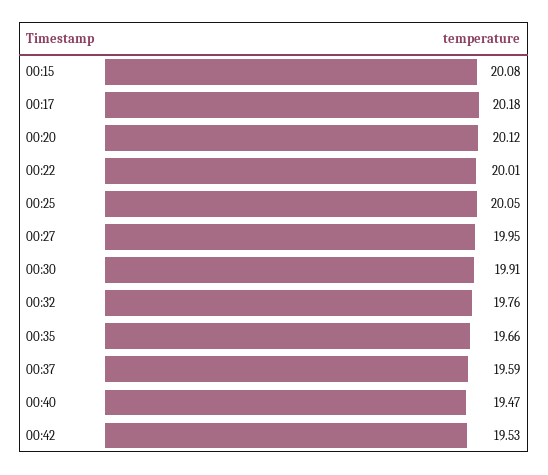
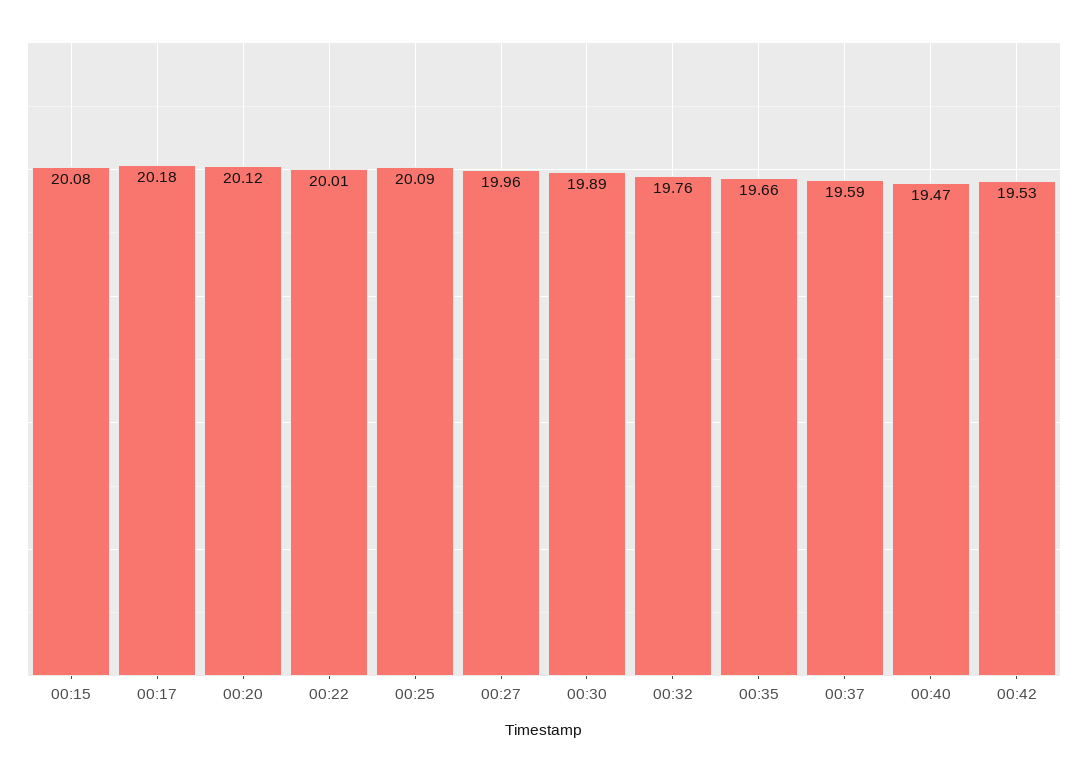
  {
    "00:15": 20.08,
    "00:17": 20.18,
    "00:20": 20.12,
    "00:22": 20.01,
-   "00:25": 20.05,
+   "00:25": 20.09,
-   "00:27": 19.95,
+   "00:27": 19.96,
-   "00:30": 19.91,
+   "00:30": 19.89,
    "00:32": 19.76,
    "00:35": 19.66,
    "00:37": 19.59,
    "00:40": 19.47,
    "00:42": 19.53
  }

